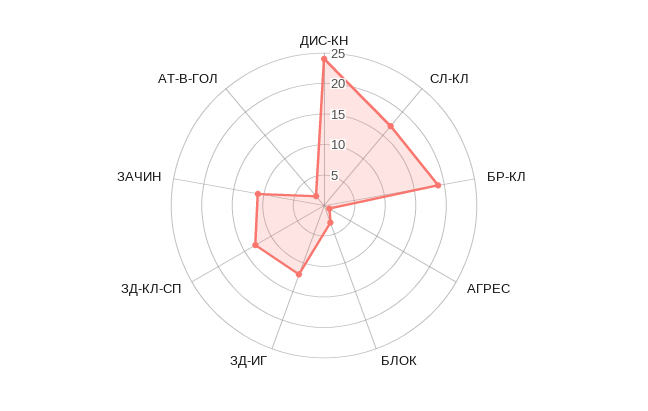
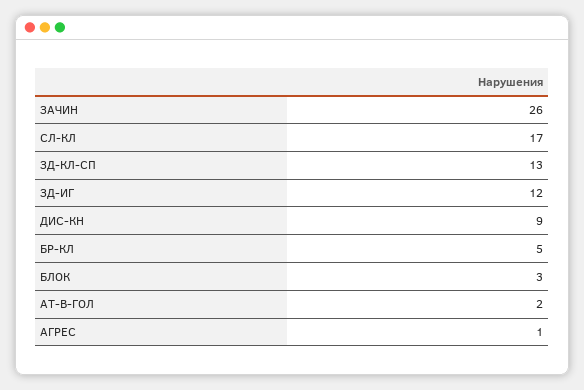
  {
-   "ДИС-КН": 25,
+   "ДИС-КН": 9,
    "СЛ-КЛ": 17,
-   "БР-КЛ": 20,
+   "БР-КЛ": 5,
    "АГРЕС": 1,
    "БЛОК": 3,
    "ЗД-ИГ": 12,
    "ЗД-КЛ-СП": 13,
-   "ЗАЧИН": 10,
+   "ЗАЧИН": 26,
    "АТ-В-ГОЛ": 2
  }

